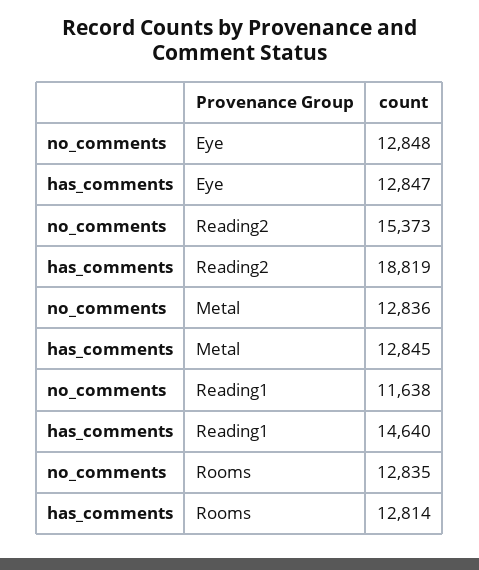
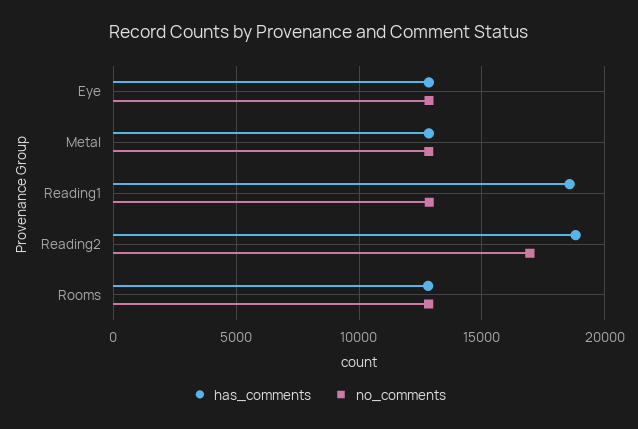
  {
    "no_comments": {
      "Eye": 12848,
-     "Reading2": 15373,
+     "Reading2": 17000,
      "Metal": 12836,
-     "Reading1": 11638,
+     "Reading1": 13000,
      "Rooms": 12835
    },
    "has_comments": {
      "Eye": 12847,
      "Reading2": 18819,
      "Metal": 12845,
-     "Reading1": 14640,
+     "Reading1": 18500,
      "Rooms": 12814
    }
  }

